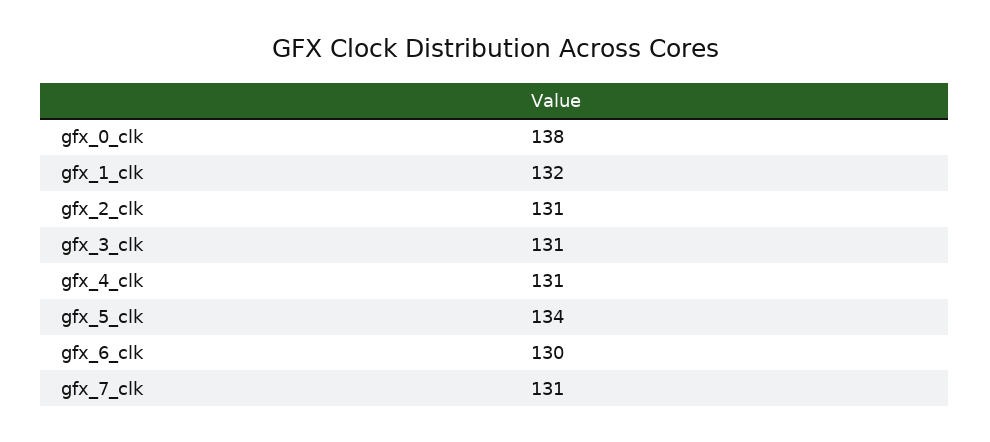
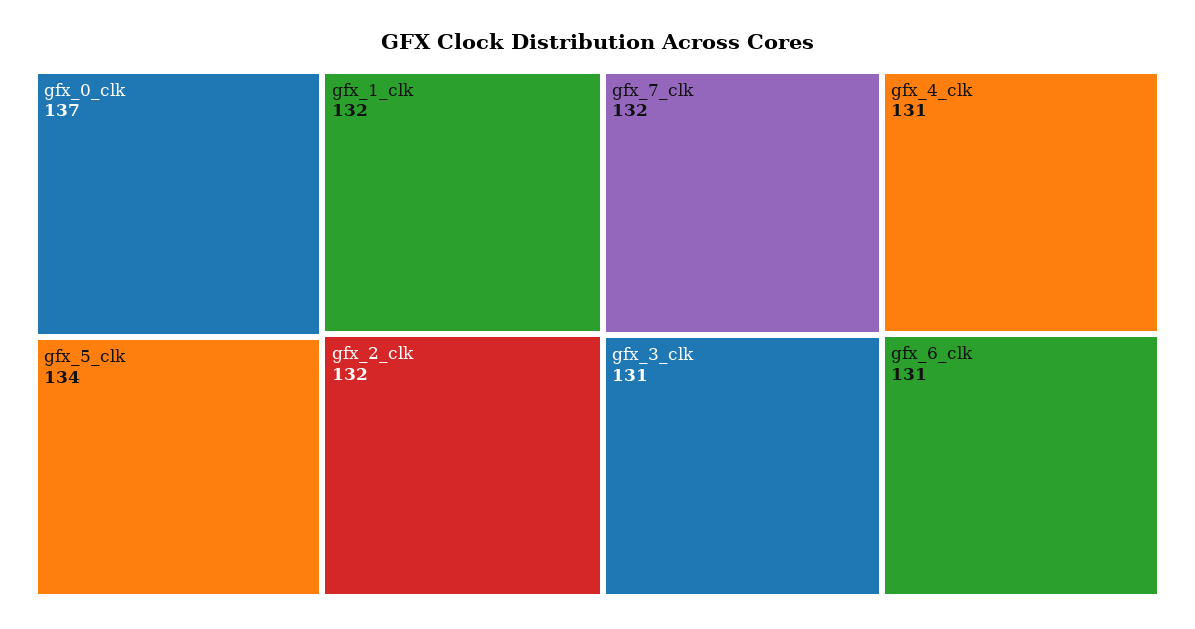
  {
-   "gfx_0_clk": 138,
+   "gfx_0_clk": 137,
    "gfx_1_clk": 132,
-   "gfx_2_clk": 131,
+   "gfx_2_clk": 132,
    "gfx_3_clk": 131,
    "gfx_4_clk": 131,
    "gfx_5_clk": 134,
-   "gfx_6_clk": 130,
+   "gfx_6_clk": 131,
-   "gfx_7_clk": 131
+   "gfx_7_clk": 132
  }

